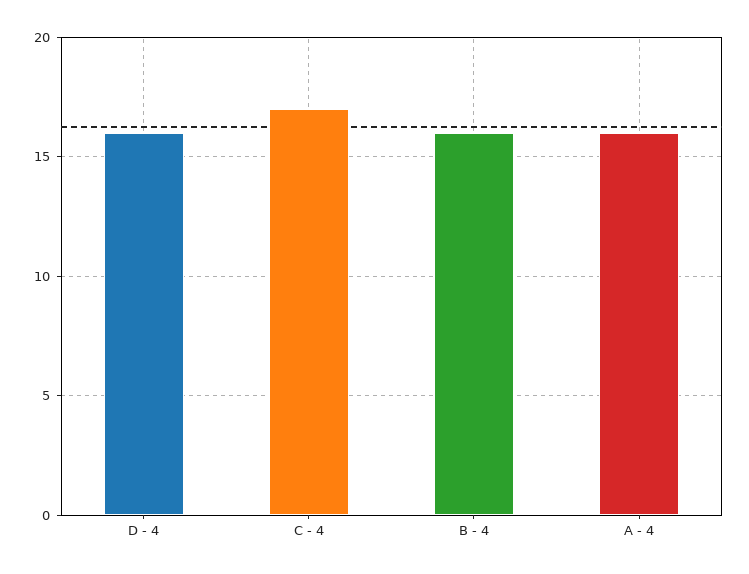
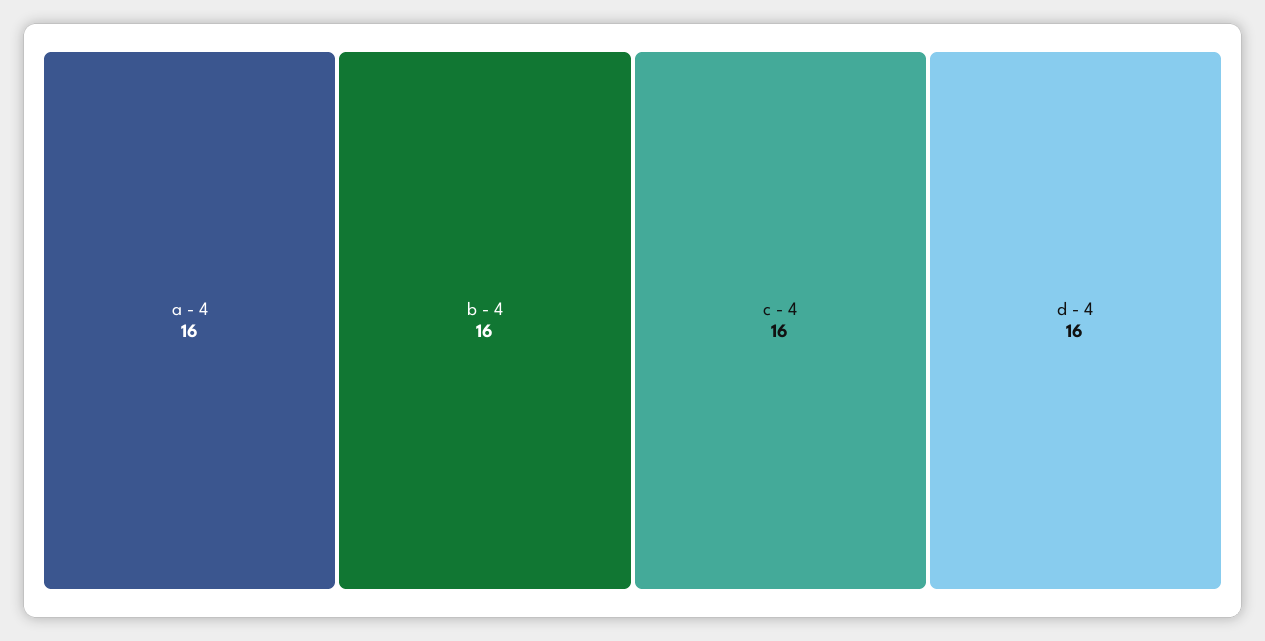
  {
    "D - 4": 16,
-   "C - 4": 17,
+   "C - 4": 16,
    "B - 4": 16,
    "A - 4": 16
  }

